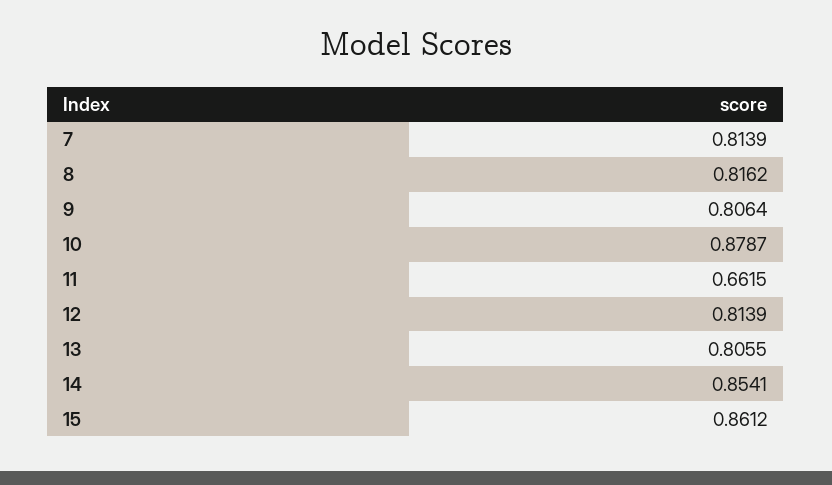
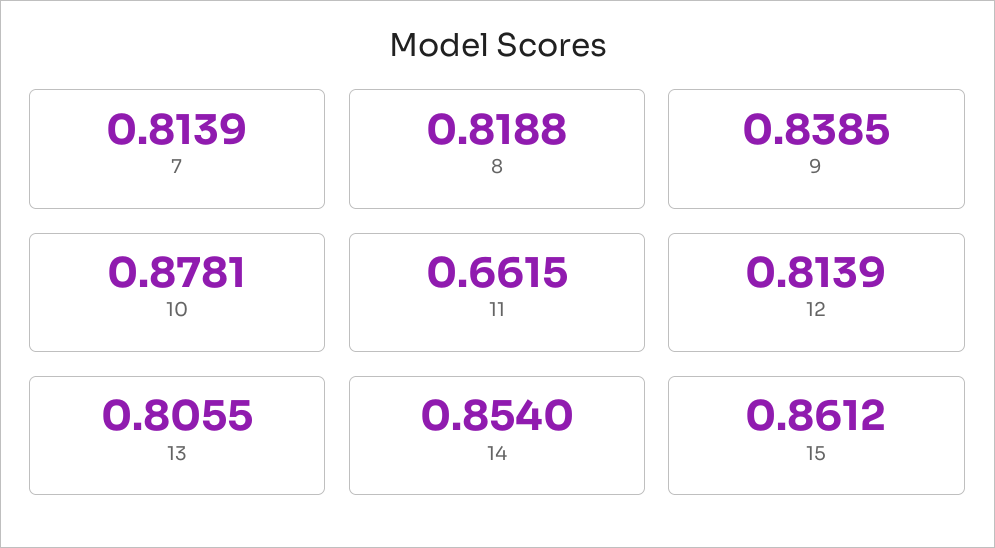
  {
    "7": 0.8139,
-   "8": 0.8162,
+   "8": 0.8188,
-   "9": 0.8064,
+   "9": 0.8385,
-   "10": 0.8787,
+   "10": 0.8781,
    "11": 0.6615,
    "12": 0.8139,
    "13": 0.8055,
-   "14": 0.8541,
+   "14": 0.854,
    "15": 0.8612
  }

